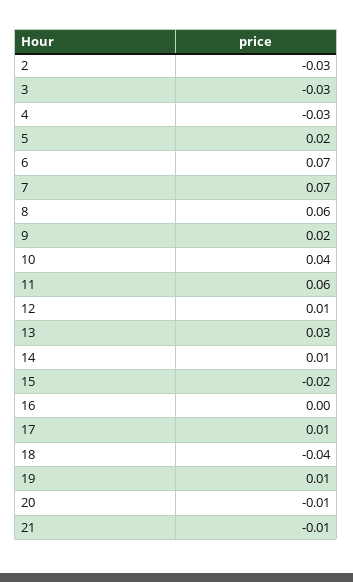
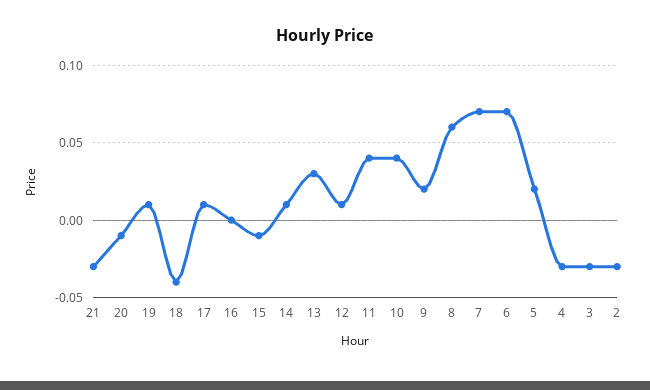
  {
    "2": -0.03,
    "3": -0.03,
    "4": -0.03,
    "5": 0.02,
    "6": 0.07,
    "7": 0.07,
    "8": 0.06,
    "9": 0.02,
    "10": 0.04,
-   "11": 0.06,
+   "11": 0.04,
    "12": 0.01,
    "13": 0.03,
    "14": 0.01,
-   "15": -0.02,
+   "15": -0.01,
    "16": 0,
    "17": 0.01,
    "18": -0.04,
    "19": 0.01,
    "20": -0.01,
-   "21": -0.01
+   "21": -0.03
  }

